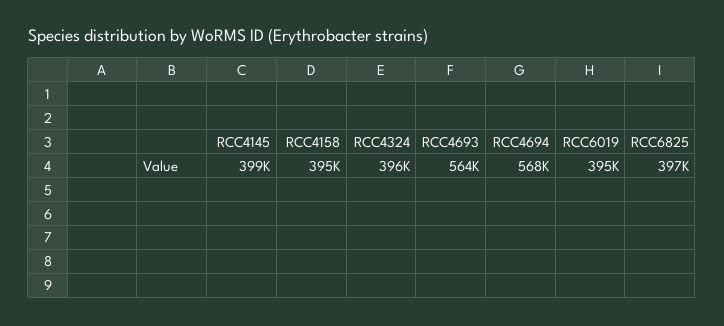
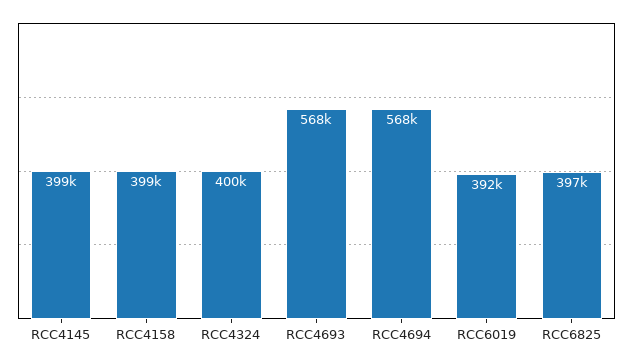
  {
    "RCC4145": 399000,
-   "RCC4158": 395000,
+   "RCC4158": 399000,
-   "RCC4324": 396000,
+   "RCC4324": 400000,
-   "RCC4693": 564000,
+   "RCC4693": 568000,
    "RCC4694": 568000,
-   "RCC6019": 395000,
+   "RCC6019": 392000,
    "RCC6825": 397000
  }

